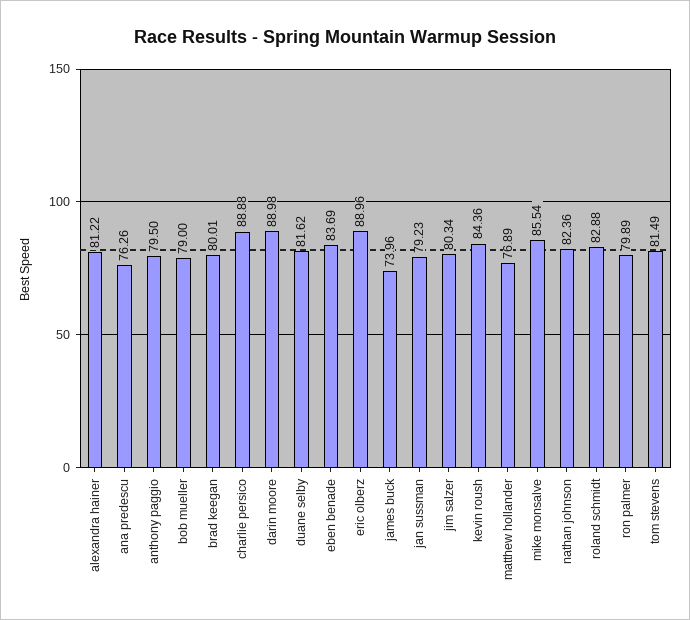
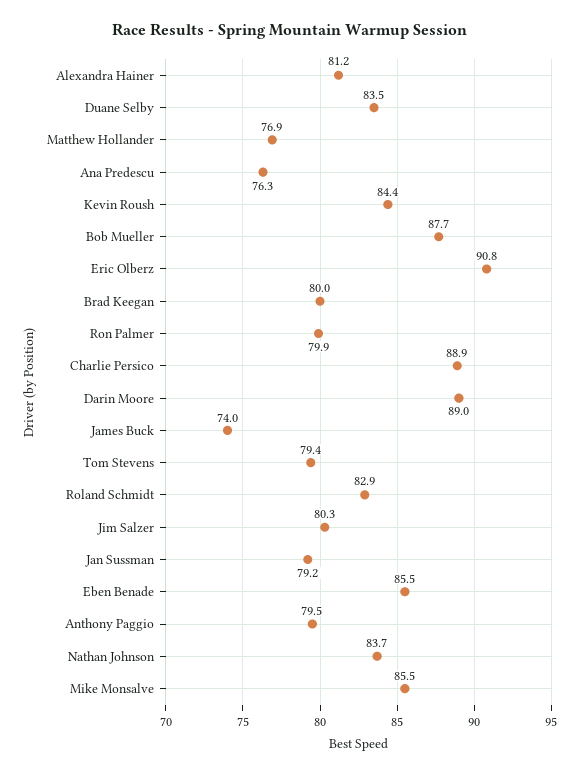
  {
    "alexandra hainer": 81.22,
    "ana predescu": 76.26,
    "anthony paggio": 79.5,
-   "bob mueller": 79,
+   "bob mueller": 87.7,
    "brad keegan": 80.01,
    "charlie persico": 88.88,
    "darin moore": 88.98,
-   "duane selby": 81.62,
+   "duane selby": 83.5,
-   "eben benade": 83.69,
+   "eben benade": 85.5,
-   "eric olberz": 88.96,
+   "eric olberz": 90.8,
    "james buck": 73.96,
    "jan sussman": 79.23,
    "jim salzer": 80.34,
    "kevin roush": 84.36,
    "matthew hollander": 76.89,
    "mike monsalve": 85.54,
-   "nathan johnson": 82.36,
+   "nathan johnson": 83.7,
    "roland schmidt": 82.88,
    "ron palmer": 79.89,
-   "tom stevens": 81.49
+   "tom stevens": 79.4
  }

